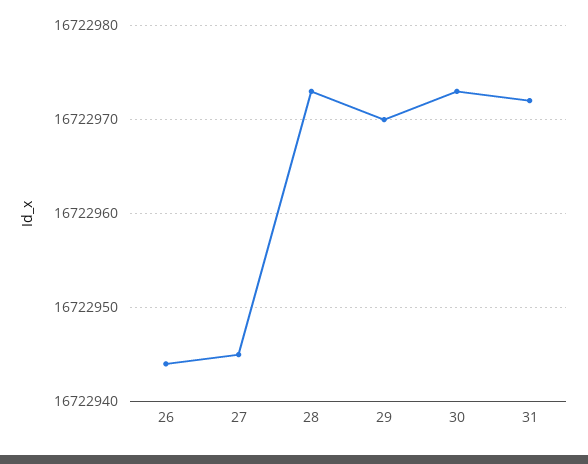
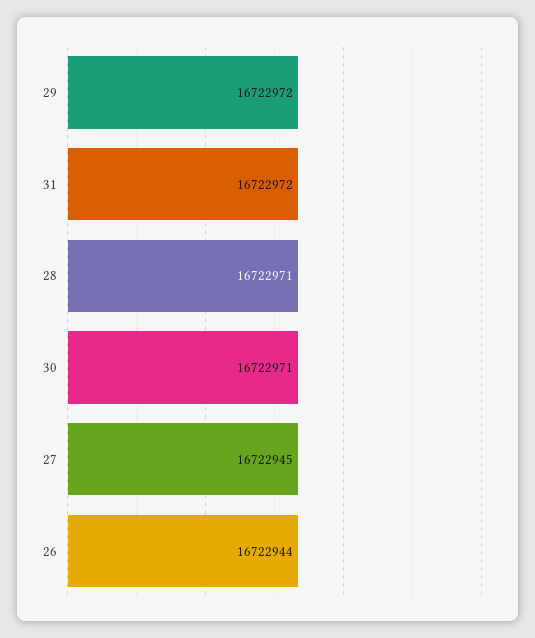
  {
    "26": 16722944,
    "27": 16722945,
-   "28": 16722973,
+   "28": 16722971,
-   "29": 16722970,
+   "29": 16722972,
-   "30": 16722973,
+   "30": 16722971,
    "31": 16722972
  }

